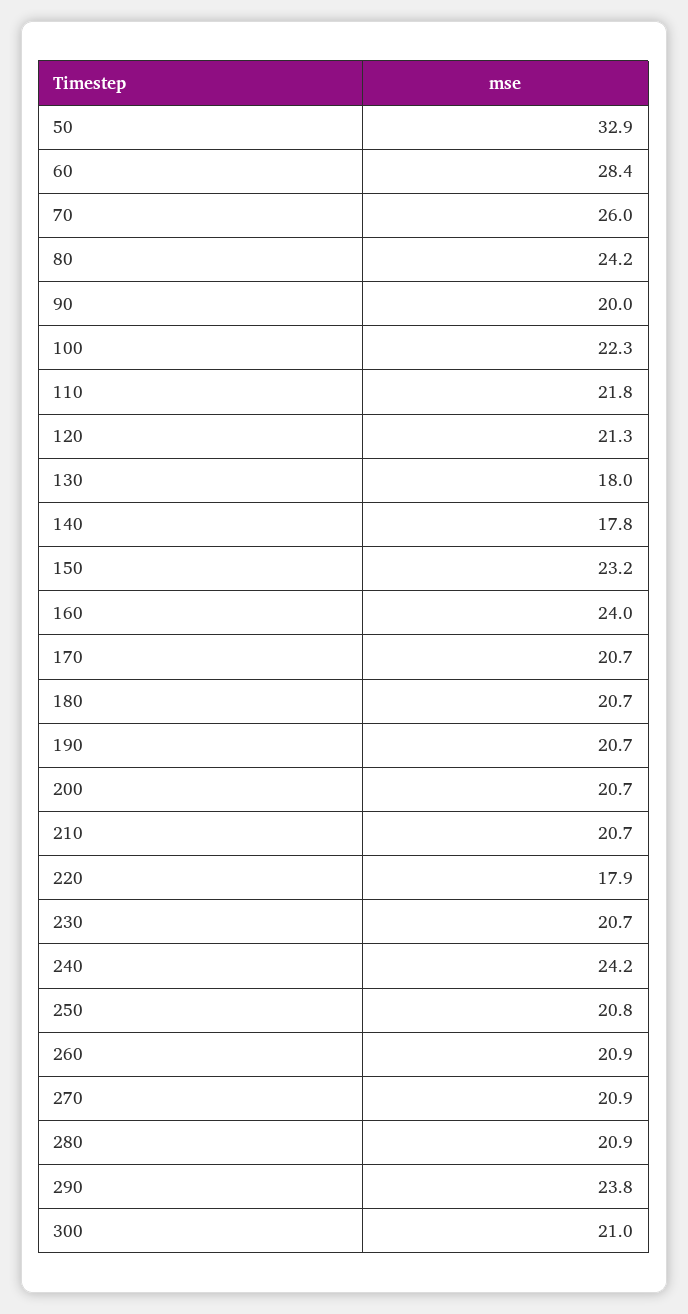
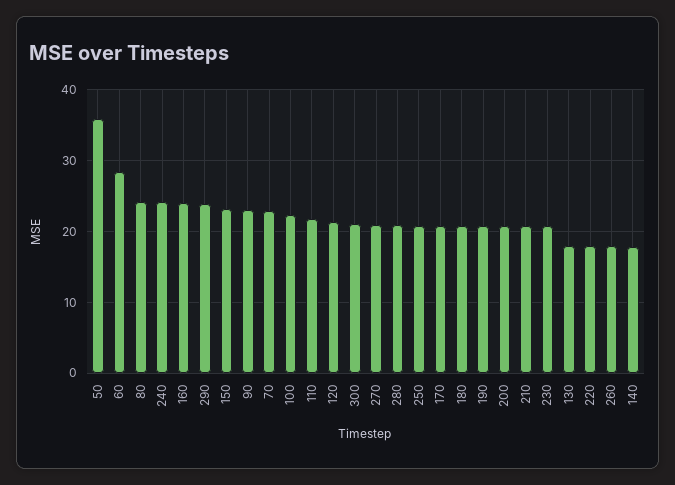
  {
-   "50": 32.9,
+   "50": 36,
    "60": 28.4,
-   "70": 26,
+   "70": 23,
    "80": 24.2,
-   "90": 20,
+   "90": 23,
    "100": 22.3,
    "110": 21.8,
    "120": 21.3,
    "130": 18,
    "140": 17.8,
    "150": 23.2,
    "160": 24,
    "170": 20.7,
    "180": 20.7,
    "190": 20.7,
    "200": 20.7,
    "210": 20.7,
    "220": 17.9,
    "230": 20.7,
    "240": 24.2,
    "250": 20.8,
-   "260": 20.9,
+   "260": 18,
    "270": 20.9,
    "280": 20.9,
    "290": 23.8,
    "300": 21
  }

